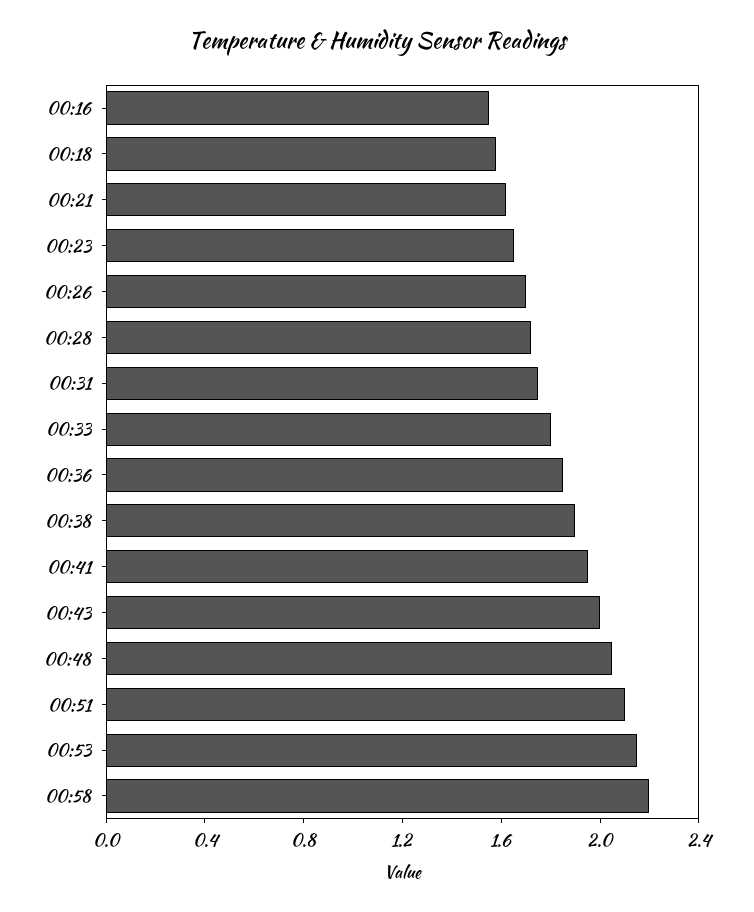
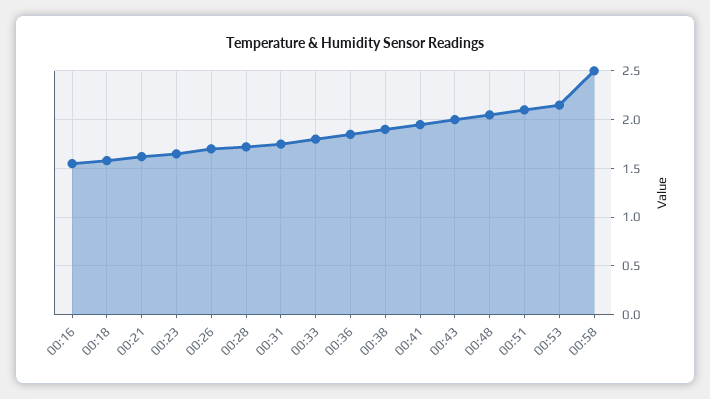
  {
    "00:16": 1.6,
    "00:18": 1.6,
    "00:21": 1.6,
    "00:23": 1.7,
    "00:26": 1.7,
    "00:28": 1.7,
    "00:31": 1.8,
    "00:33": 1.8,
    "00:36": 1.9,
    "00:38": 1.9,
    "00:41": 2,
    "00:43": 2,
    "00:48": 2.1,
    "00:51": 2.1,
    "00:53": 2.2,
-   "00:58": 2.2
+   "00:58": 2.5
  }

